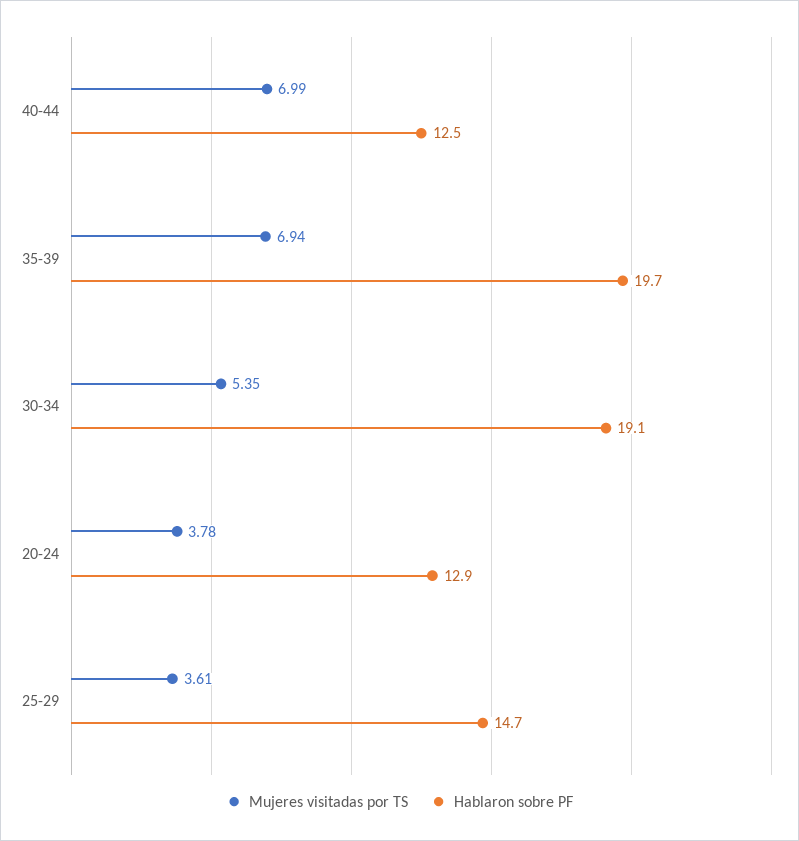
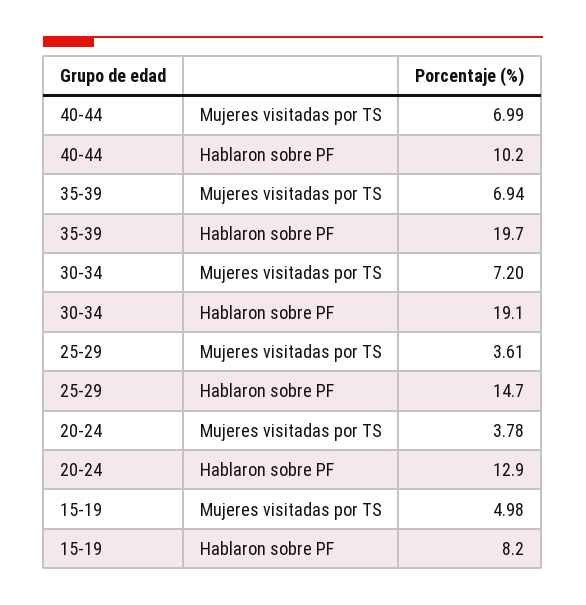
  {
    "Mujeres visitadas por TS": {
      "40-44": 6.99,
      "35-39": 6.94,
-     "30-34": 5.35,
+     "30-34": 7.2,
      "20-24": 3.78,
-     "25-29": 3.61
+     "25-29": 3.61,
+     "15-19": 4.98
    },
    "Hablaron sobre PF": {
-     "40-44": 12.5,
+     "40-44": 10.2,
      "35-39": 19.7,
      "30-34": 19.1,
      "20-24": 12.9,
-     "25-29": 14.7
+     "25-29": 14.7,
+     "15-19": 8.2
    }
  }

